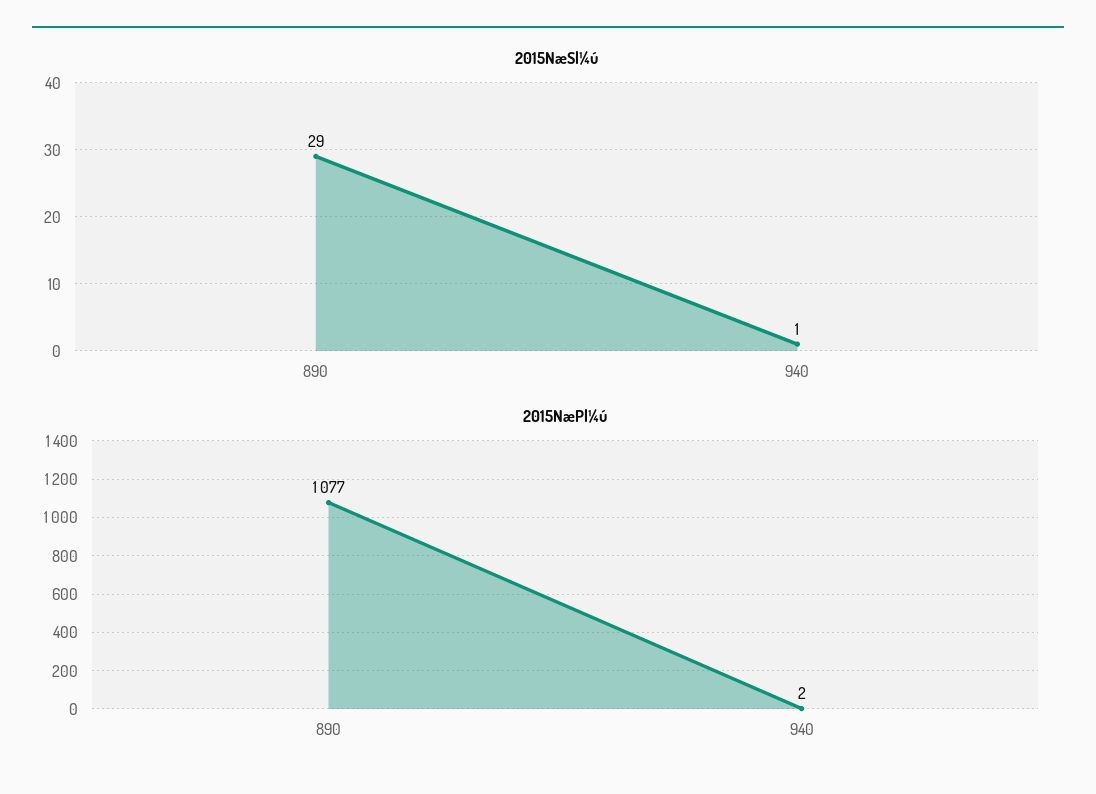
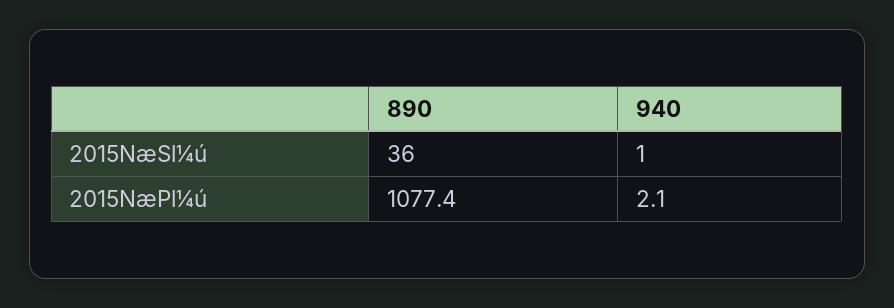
  {
    "2015NæSl¼ú": {
-     "890": 29,
+     "890": 36,
      "940": 1
    },
    "2015NæPl¼ú": {
      "890": 1077.4,
      "940": 2.1
    }
  }

